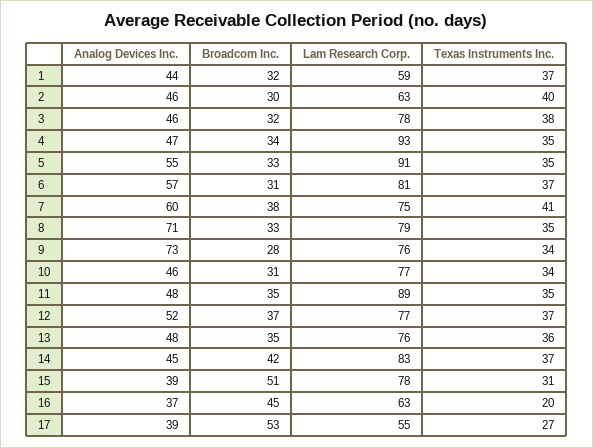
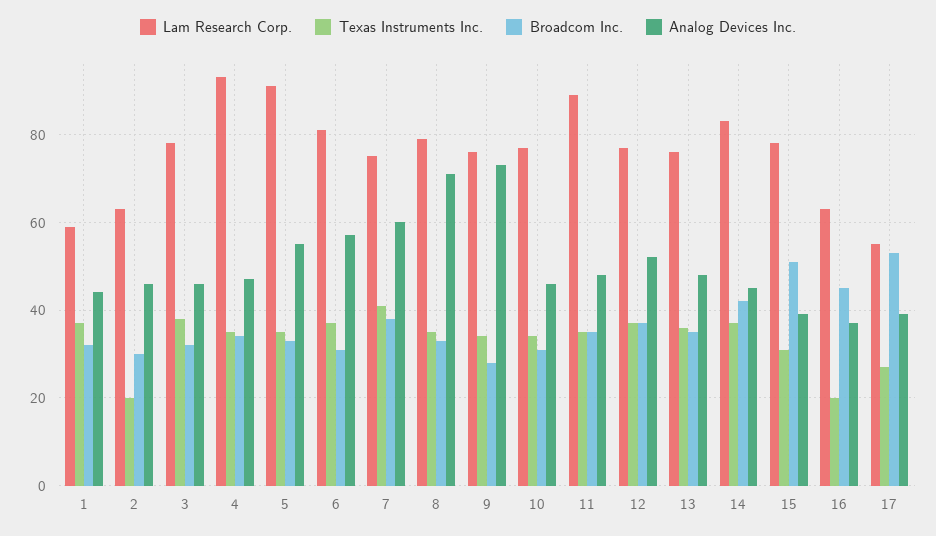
  {
    "Analog Devices Inc.": {
      "1": 44,
      "2": 46,
      "3": 46,
      "4": 47,
      "5": 55,
      "6": 57,
      "7": 60,
      "8": 71,
      "9": 73,
      "10": 46,
      "11": 48,
      "12": 52,
      "13": 48,
      "14": 45,
      "15": 39,
      "16": 37,
      "17": 39
    },
    "Broadcom Inc.": {
      "1": 32,
      "2": 30,
      "3": 32,
      "4": 34,
      "5": 33,
      "6": 31,
      "7": 38,
      "8": 33,
      "9": 28,
      "10": 31,
      "11": 35,
      "12": 37,
      "13": 35,
      "14": 42,
      "15": 51,
      "16": 45,
      "17": 53
    },
    "Lam Research Corp.": {
      "1": 59,
      "2": 63,
      "3": 78,
      "4": 93,
      "5": 91,
      "6": 81,
      "7": 75,
      "8": 79,
      "9": 76,
      "10": 77,
      "11": 89,
      "12": 77,
      "13": 76,
      "14": 83,
      "15": 78,
      "16": 63,
      "17": 55
    },
    "Texas Instruments Inc.": {
      "1": 37,
-     "2": 40,
+     "2": 20,
      "3": 38,
      "4": 35,
      "5": 35,
      "6": 37,
      "7": 41,
      "8": 35,
      "9": 34,
      "10": 34,
      "11": 35,
      "12": 37,
      "13": 36,
      "14": 37,
      "15": 31,
      "16": 20,
      "17": 27
    }
  }

